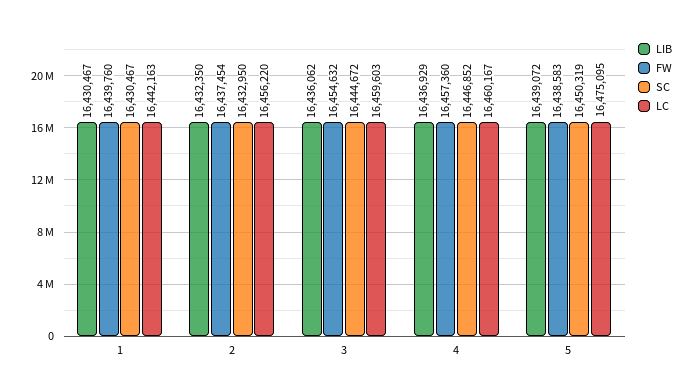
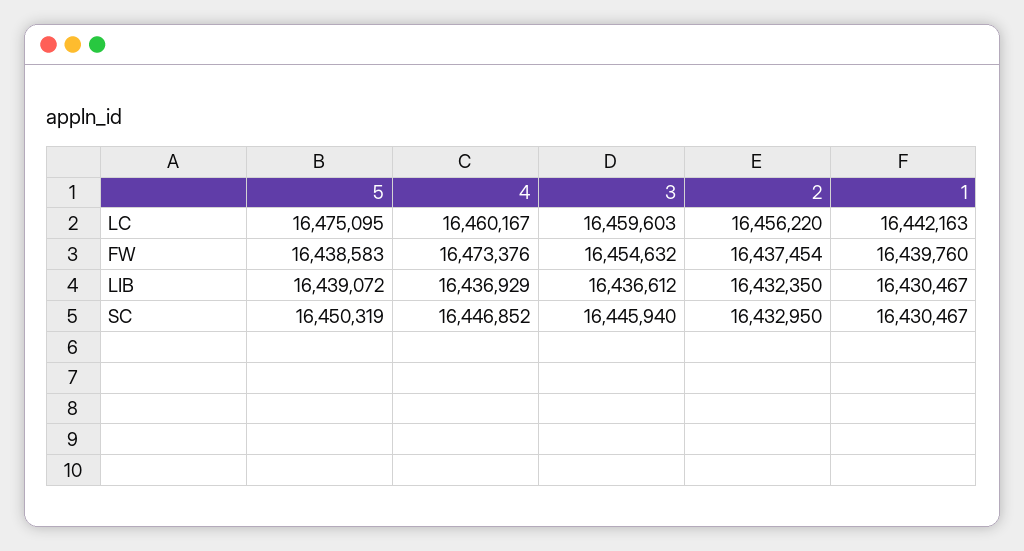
  {
    "LIB": {
      "1": 16430467,
      "2": 16432350,
-     "3": 16436062,
+     "3": 16436612,
      "4": 16436929,
      "5": 16439072
    },
    "FW": {
      "1": 16439760,
      "2": 16437454,
      "3": 16454632,
-     "4": 16457360,
+     "4": 16473376,
      "5": 16438583
    },
    "SC": {
      "1": 16430467,
      "2": 16432950,
-     "3": 16444672,
+     "3": 16445940,
      "4": 16446852,
      "5": 16450319
    },
    "LC": {
      "1": 16442163,
      "2": 16456220,
      "3": 16459603,
      "4": 16460167,
      "5": 16475095
    }
  }

